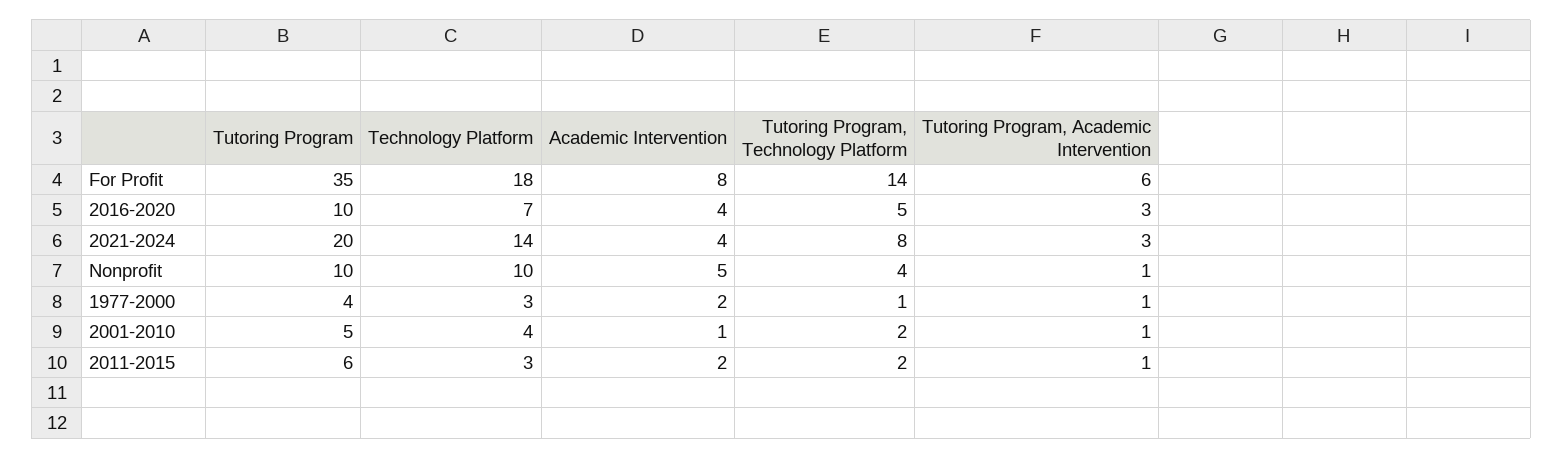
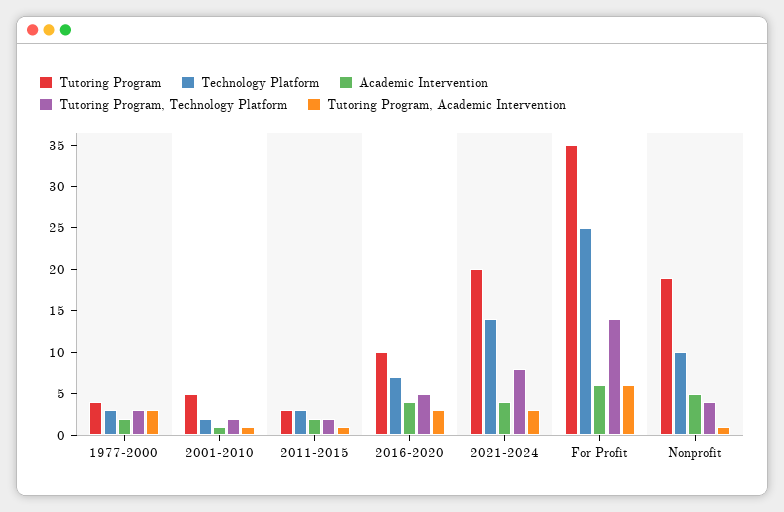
  {
    "Tutoring Program": {
      "For Profit": 35,
      "2016-2020": 10,
      "2021-2024": 20,
-     "Nonprofit": 10,
+     "Nonprofit": 19,
      "1977-2000": 4,
      "2001-2010": 5,
-     "2011-2015": 6
+     "2011-2015": 3
    },
    "Technology Platform": {
-     "For Profit": 18,
+     "For Profit": 25,
      "2016-2020": 7,
      "2021-2024": 14,
      "Nonprofit": 10,
      "1977-2000": 3,
-     "2001-2010": 4,
+     "2001-2010": 2,
      "2011-2015": 3
    },
    "Academic Intervention": {
-     "For Profit": 8,
+     "For Profit": 6,
      "2016-2020": 4,
      "2021-2024": 4,
      "Nonprofit": 5,
      "1977-2000": 2,
      "2001-2010": 1,
      "2011-2015": 2
    },
    "Tutoring Program, Technology Platform": {
      "For Profit": 14,
      "2016-2020": 5,
      "2021-2024": 8,
      "Nonprofit": 4,
-     "1977-2000": 1,
+     "1977-2000": 3,
      "2001-2010": 2,
      "2011-2015": 2
    },
    "Tutoring Program, Academic Intervention": {
      "For Profit": 6,
      "2016-2020": 3,
      "2021-2024": 3,
      "Nonprofit": 1,
-     "1977-2000": 1,
+     "1977-2000": 3,
      "2001-2010": 1,
      "2011-2015": 1
    }
  }

